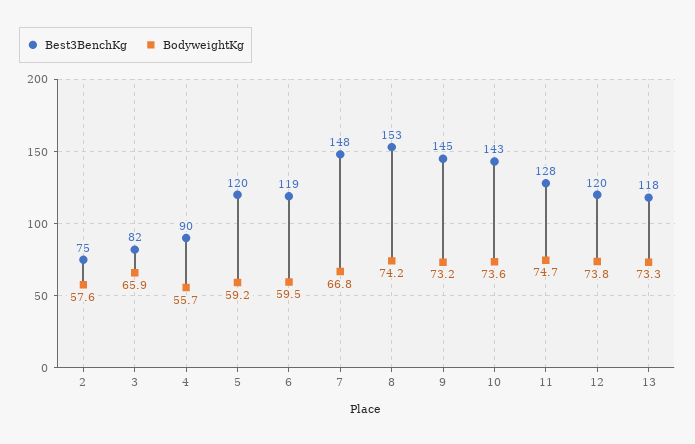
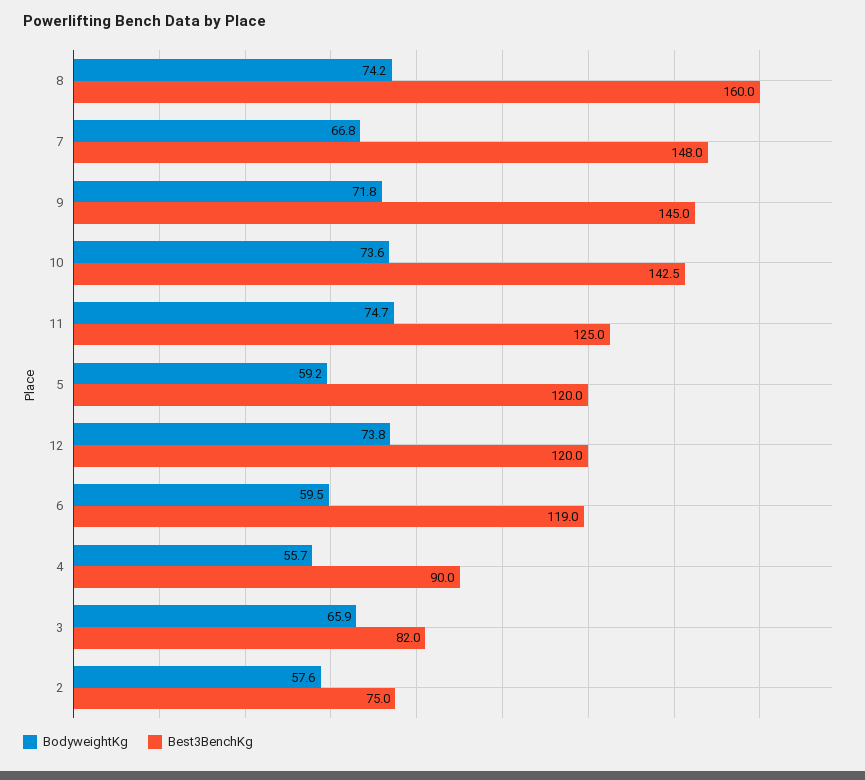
  {
    "Best3BenchKg": {
      "2": 75,
      "3": 82,
      "4": 90,
      "5": 120,
      "6": 119,
      "7": 148,
-     "8": 153,
+     "8": 160,
      "9": 145,
      "10": 142.5,
-     "11": 128,
+     "11": 125,
-     "12": 120,
+     "12": 120
-     "13": 118
    },
    "BodyweightKg": {
      "2": 57.6,
      "3": 65.9,
      "4": 55.7,
      "5": 59.2,
      "6": 59.5,
      "7": 66.8,
      "8": 74.2,
-     "9": 73.2,
+     "9": 71.8,
      "10": 73.6,
      "11": 74.7,
-     "12": 73.8,
+     "12": 73.8
-     "13": 73.3
    }
  }

